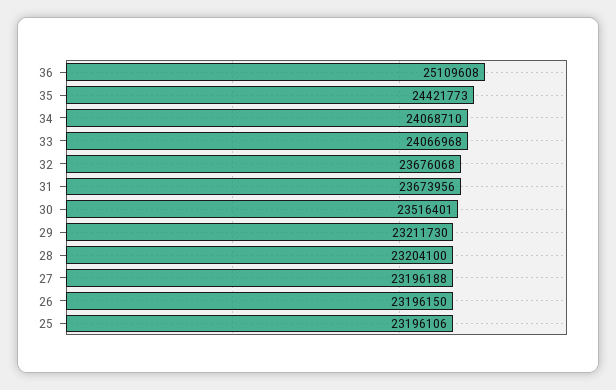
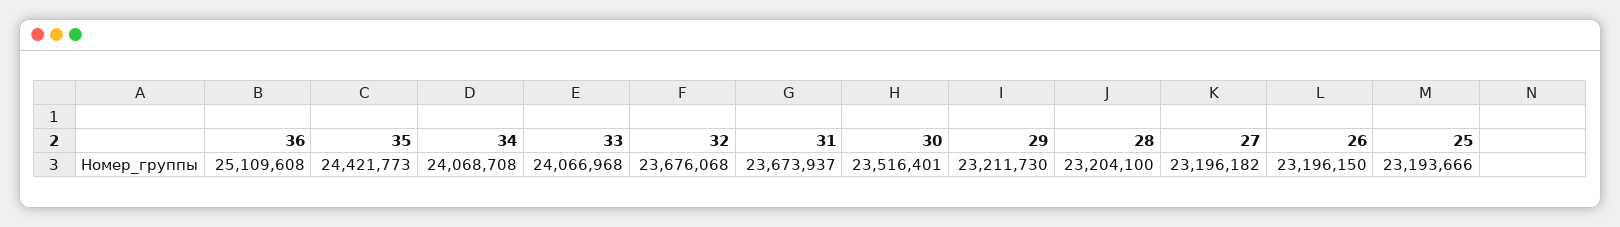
  {
    "36": 25109608,
    "35": 24421773,
-   "34": 24068710,
+   "34": 24068708,
    "33": 24066968,
    "32": 23676068,
-   "31": 23673956,
+   "31": 23673937,
    "30": 23516401,
    "29": 23211730,
    "28": 23204100,
-   "27": 23196188,
+   "27": 23196182,
    "26": 23196150,
-   "25": 23196106
+   "25": 23193666
  }

